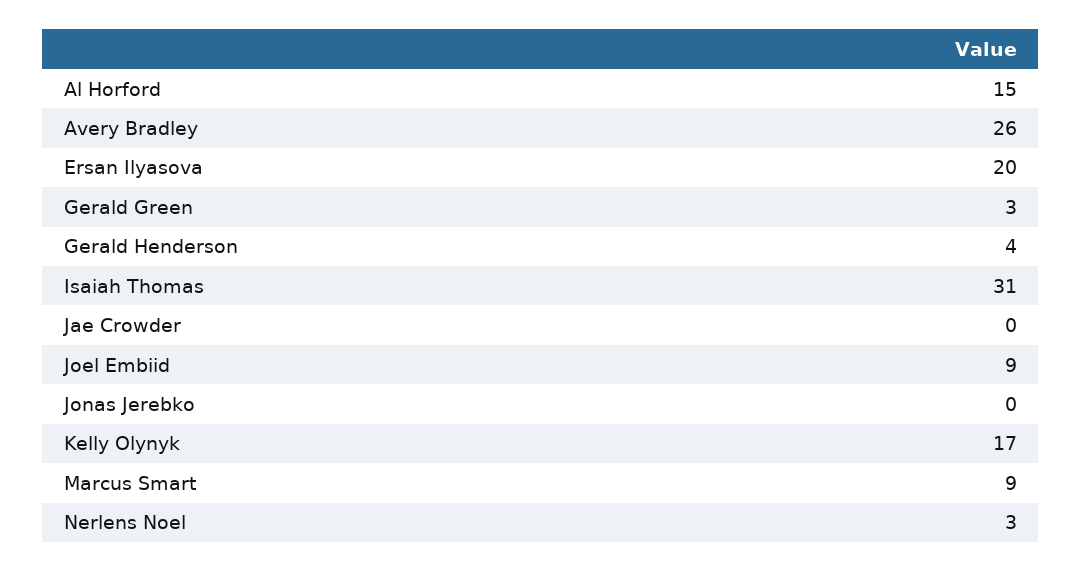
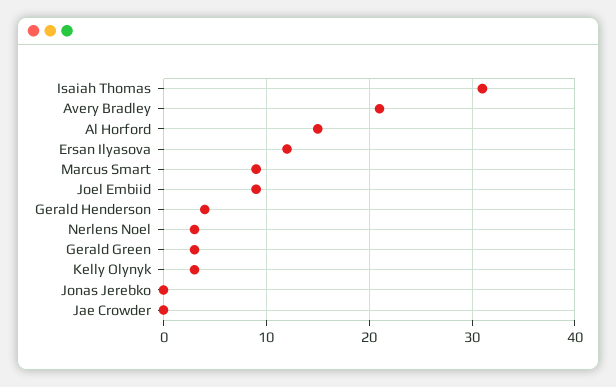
  {
    "Al Horford": 15,
-   "Avery Bradley": 26,
+   "Avery Bradley": 21,
-   "Ersan Ilyasova": 20,
+   "Ersan Ilyasova": 12,
    "Gerald Green": 3,
    "Gerald Henderson": 4,
    "Isaiah Thomas": 31,
    "Jae Crowder": 0,
    "Joel Embiid": 9,
    "Jonas Jerebko": 0,
-   "Kelly Olynyk": 17,
+   "Kelly Olynyk": 3,
    "Marcus Smart": 9,
    "Nerlens Noel": 3
  }

